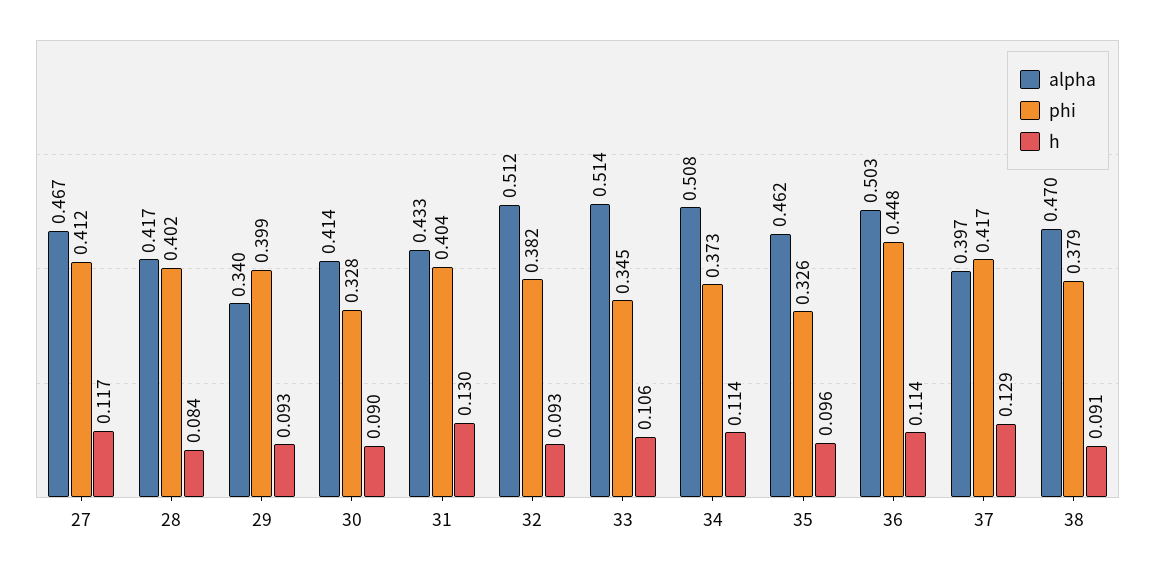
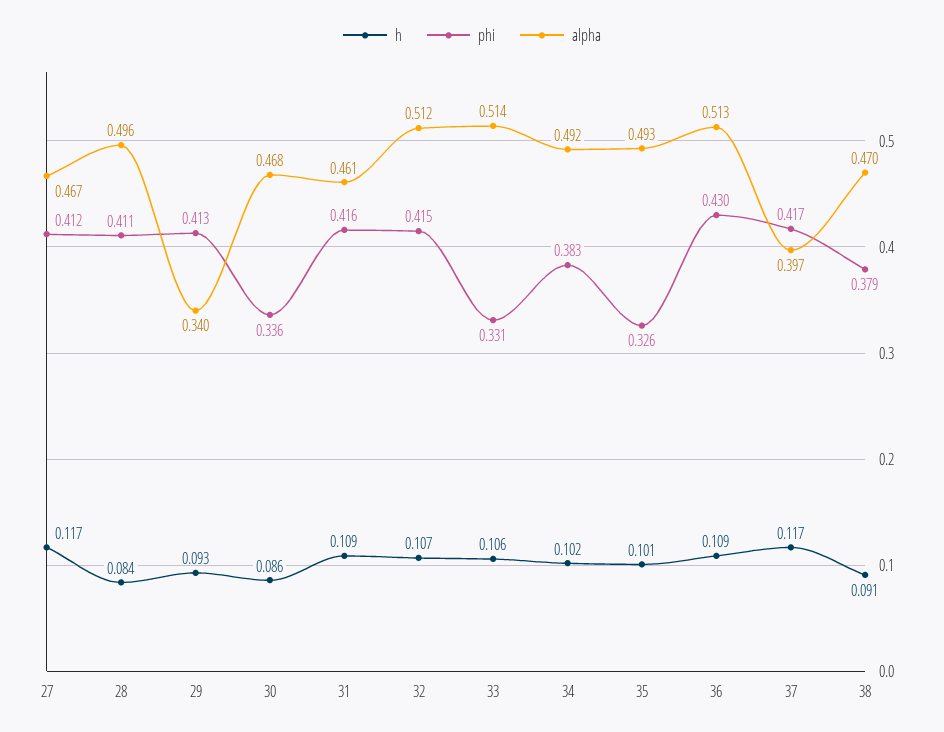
  {
    "alpha": {
      "27": 0.467,
-     "28": 0.417,
+     "28": 0.496,
      "29": 0.34,
-     "30": 0.414,
+     "30": 0.468,
-     "31": 0.433,
+     "31": 0.461,
      "32": 0.512,
      "33": 0.514,
-     "34": 0.508,
+     "34": 0.492,
-     "35": 0.462,
+     "35": 0.493,
-     "36": 0.503,
+     "36": 0.513,
      "37": 0.397,
      "38": 0.47
    },
    "phi": {
      "27": 0.412,
-     "28": 0.402,
+     "28": 0.411,
-     "29": 0.399,
+     "29": 0.413,
-     "30": 0.328,
+     "30": 0.336,
-     "31": 0.404,
+     "31": 0.416,
-     "32": 0.382,
+     "32": 0.415,
-     "33": 0.345,
+     "33": 0.331,
-     "34": 0.373,
+     "34": 0.383,
      "35": 0.326,
-     "36": 0.448,
+     "36": 0.43,
      "37": 0.417,
      "38": 0.379
    },
    "h": {
      "27": 0.117,
      "28": 0.084,
      "29": 0.093,
-     "30": 0.09,
+     "30": 0.086,
-     "31": 0.13,
+     "31": 0.109,
-     "32": 0.093,
+     "32": 0.107,
      "33": 0.106,
-     "34": 0.114,
+     "34": 0.102,
-     "35": 0.096,
+     "35": 0.101,
-     "36": 0.114,
+     "36": 0.109,
-     "37": 0.129,
+     "37": 0.117,
      "38": 0.091
    }
  }

